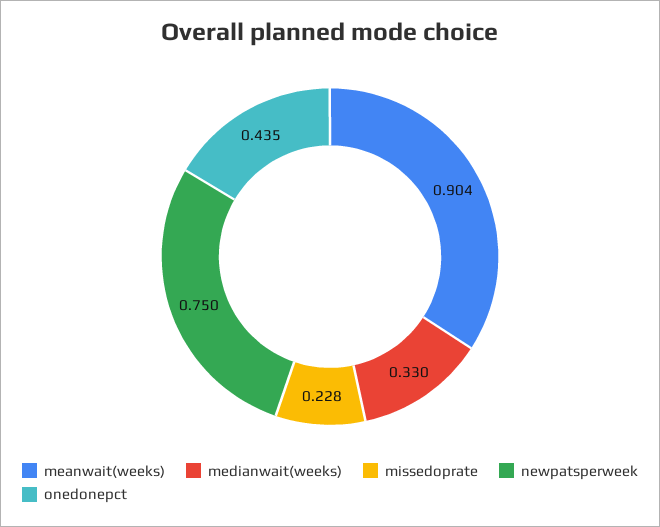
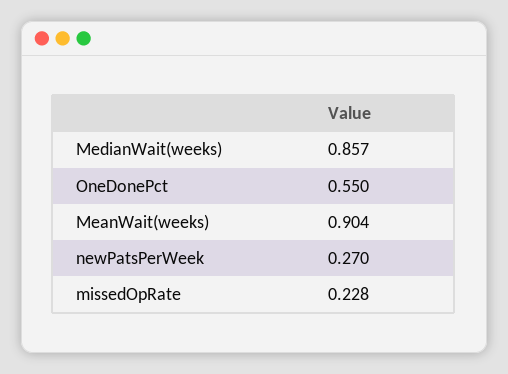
  {
    "meanwait(weeks)": 0.904,
-   "medianwait(weeks)": 0.33,
+   "medianwait(weeks)": 0.857,
    "missedoprate": 0.228,
-   "newpatsperweek": 0.75,
+   "newpatsperweek": 0.27,
-   "onedonepct": 0.435
+   "onedonepct": 0.55
  }

